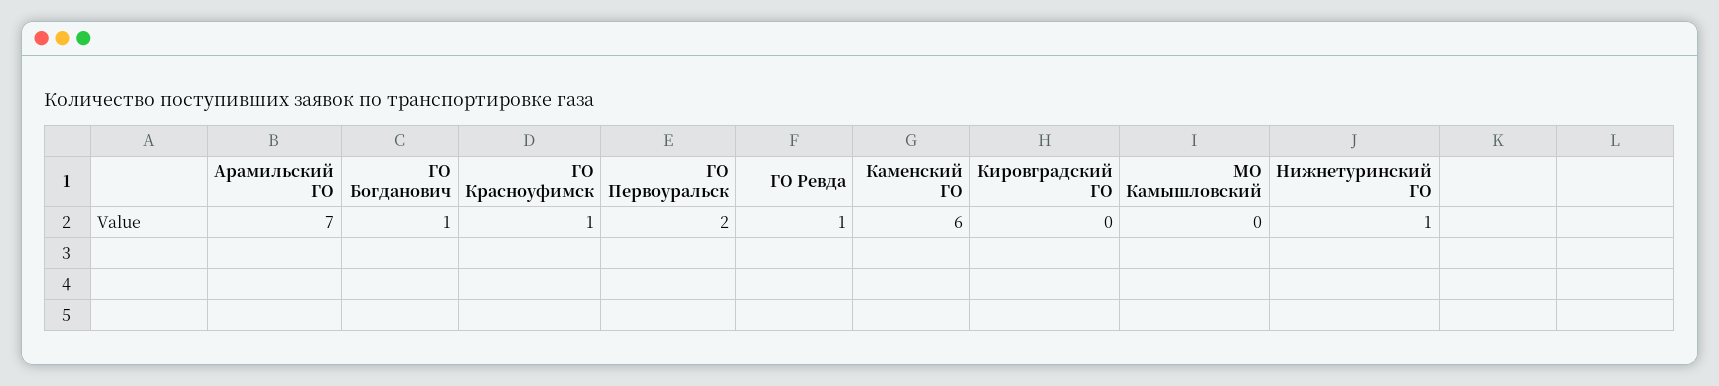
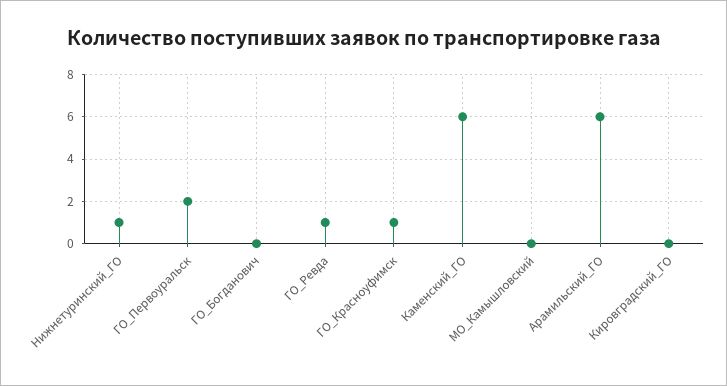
  {
-   "Арамильский ГО": 7,
+   "Арамильский ГО": 6,
-   "ГО Богданович": 1,
+   "ГО Богданович": 0,
    "ГО Красноуфимск": 1,
    "ГО Первоуральск": 2,
    "ГО Ревда": 1,
    "Каменский ГО": 6,
    "Кировградский ГО": 0,
    "МО Камышловский": 0,
    "Нижнетуринский ГО": 1
  }

